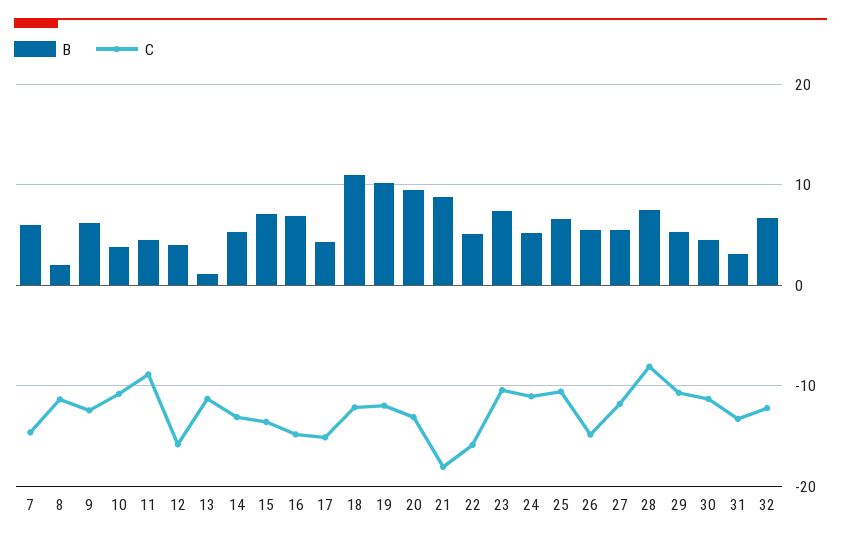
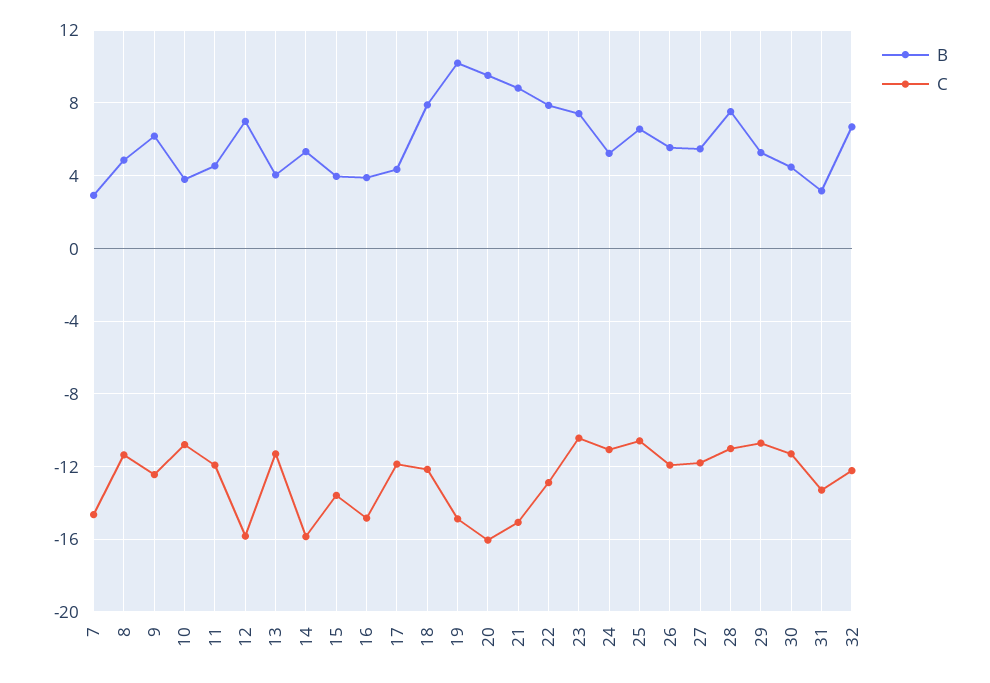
  {
    "B": {
-     "7": 6,
+     "7": 3,
-     "8": 2,
+     "8": 5,
      "9": 6,
      "10": 4,
      "11": 4.5,
-     "12": 4,
+     "12": 7,
-     "13": 1,
+     "13": 4,
      "14": 5.5,
-     "15": 7,
+     "15": 4,
-     "16": 7,
+     "16": 4,
      "17": 4.5,
-     "18": 11,
+     "18": 8,
      "19": 10,
      "20": 9.5,
      "21": 9,
-     "22": 5,
+     "22": 8,
      "23": 7.5,
      "24": 5,
      "25": 6.5,
      "26": 5.5,
      "27": 5.5,
      "28": 7.5,
      "29": 5.5,
      "30": 4.5,
      "31": 3,
      "32": 6.5
    },
    "C": {
      "7": -14.5,
      "8": -11.5,
      "9": -12.5,
      "10": -11,
-     "11": -9,
+     "11": -12,
      "12": -16,
      "13": -11.5,
-     "14": -13,
+     "14": -16,
      "15": -13.5,
      "16": -15,
-     "17": -15,
+     "17": -12,
      "18": -12,
-     "19": -12,
+     "19": -15,
-     "20": -13,
+     "20": -16,
-     "21": -18,
+     "21": -15,
-     "22": -16,
+     "22": -13,
      "23": -10.5,
      "24": -11,
      "25": -10.5,
-     "26": -15,
+     "26": -12,
      "27": -12,
-     "28": -8,
+     "28": -11,
      "29": -10.5,
      "30": -11.5,
      "31": -13.5,
      "32": -12
    }
  }

